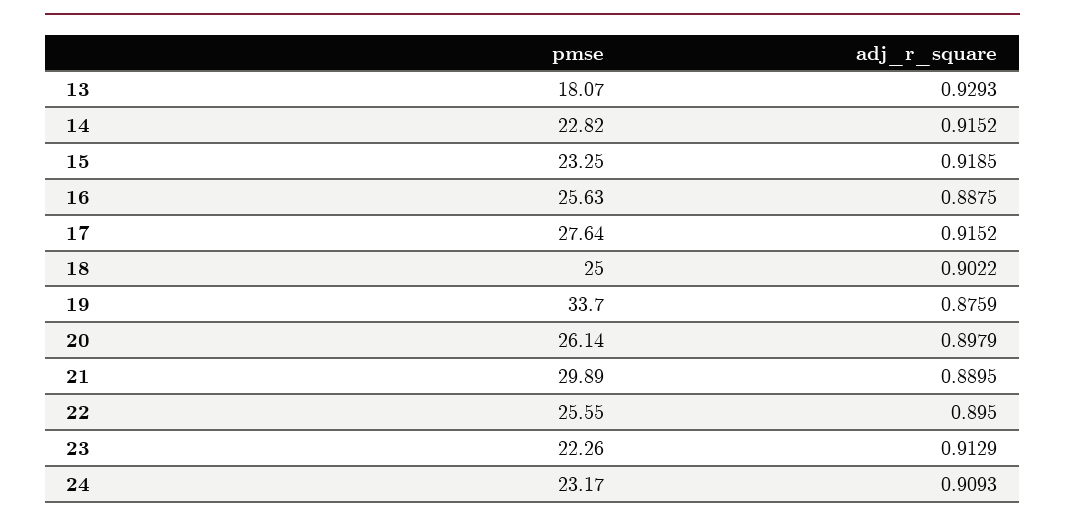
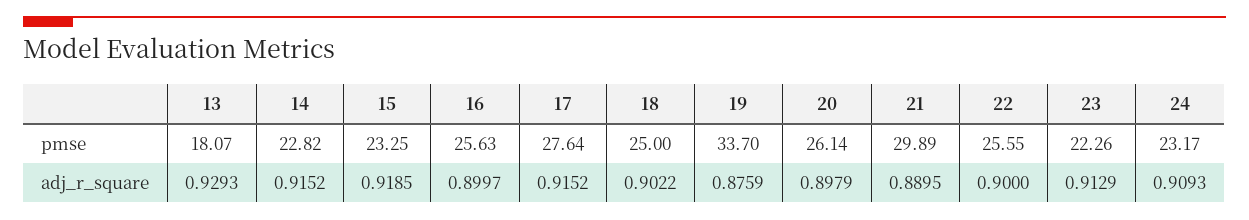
  {
    "pmse": {
      "13": 18.07,
      "14": 22.82,
      "15": 23.25,
      "16": 25.63,
      "17": 27.64,
      "18": 25,
      "19": 33.7,
      "20": 26.14,
      "21": 29.89,
      "22": 25.55,
      "23": 22.26,
      "24": 23.17
    },
    "adj_r_square": {
      "13": 0.9293,
      "14": 0.9152,
      "15": 0.9185,
-     "16": 0.8875,
+     "16": 0.8997,
      "17": 0.9152,
      "18": 0.9022,
      "19": 0.8759,
      "20": 0.8979,
      "21": 0.8895,
-     "22": 0.895,
+     "22": 0.9,
      "23": 0.9129,
      "24": 0.9093
    }
  }

